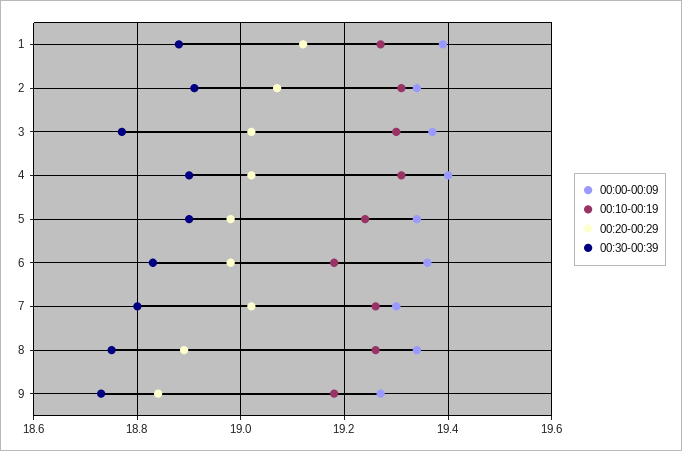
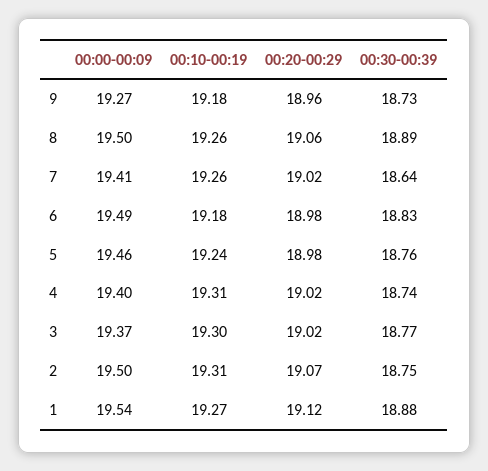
  {
    "00:00-00:09": {
-     "1": 19.4,
+     "1": 19.54,
-     "2": 19.35,
+     "2": 19.5,
      "3": 19.37,
      "4": 19.4,
-     "5": 19.35,
+     "5": 19.46,
-     "6": 19.35,
+     "6": 19.49,
-     "7": 19.3,
+     "7": 19.41,
-     "8": 19.35,
+     "8": 19.5,
      "9": 19.27
    },
    "00:10-00:19": {
      "1": 19.27,
      "2": 19.31,
      "3": 19.3,
      "4": 19.31,
      "5": 19.24,
      "6": 19.18,
      "7": 19.26,
      "8": 19.26,
      "9": 19.18
    },
    "00:20-00:29": {
      "1": 19.12,
      "2": 19.07,
      "3": 19.02,
      "4": 19.02,
      "5": 18.98,
      "6": 18.98,
      "7": 19.02,
-     "8": 18.9,
+     "8": 19.06,
-     "9": 18.85
+     "9": 18.96
    },
    "00:30-00:39": {
      "1": 18.88,
-     "2": 18.9,
+     "2": 18.75,
      "3": 18.77,
-     "4": 18.9,
+     "4": 18.74,
-     "5": 18.9,
+     "5": 18.76,
      "6": 18.83,
-     "7": 18.8,
+     "7": 18.64,
-     "8": 18.75,
+     "8": 18.89,
      "9": 18.73
    }
  }

